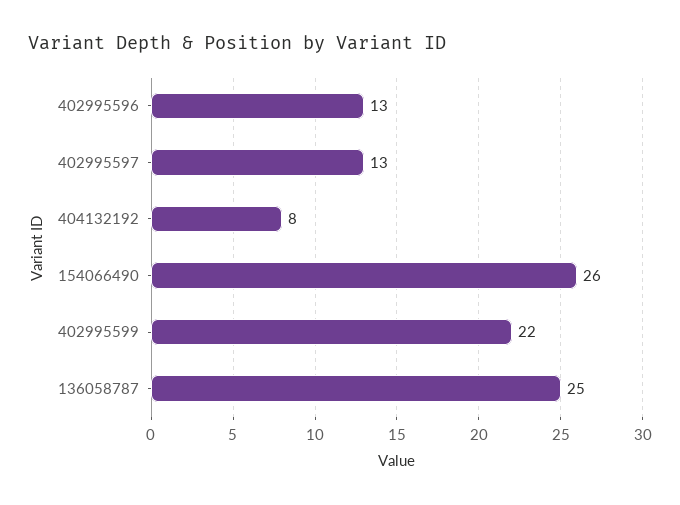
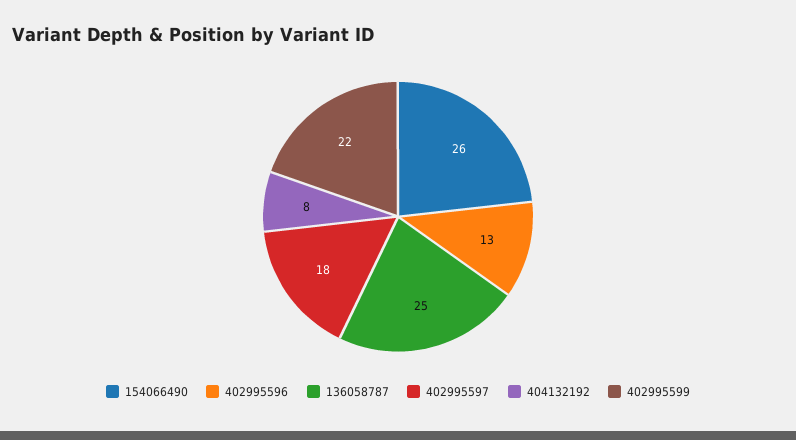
  {
    "402995596": 13,
-   "402995597": 13,
+   "402995597": 18,
    "404132192": 8,
    "154066490": 26,
    "402995599": 22,
    "136058787": 25
  }

